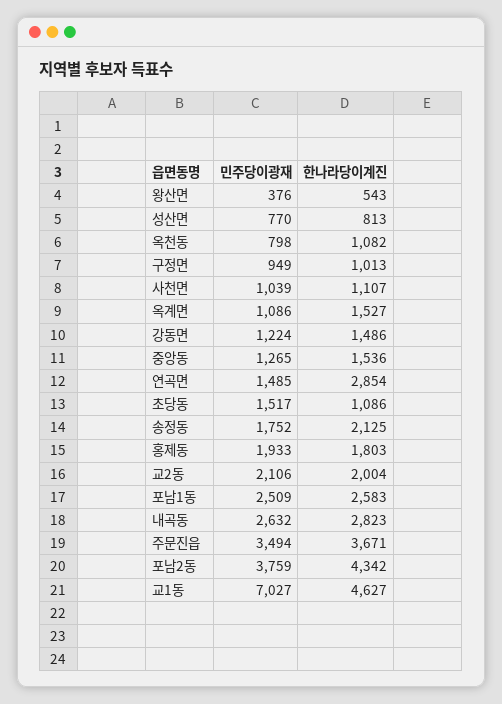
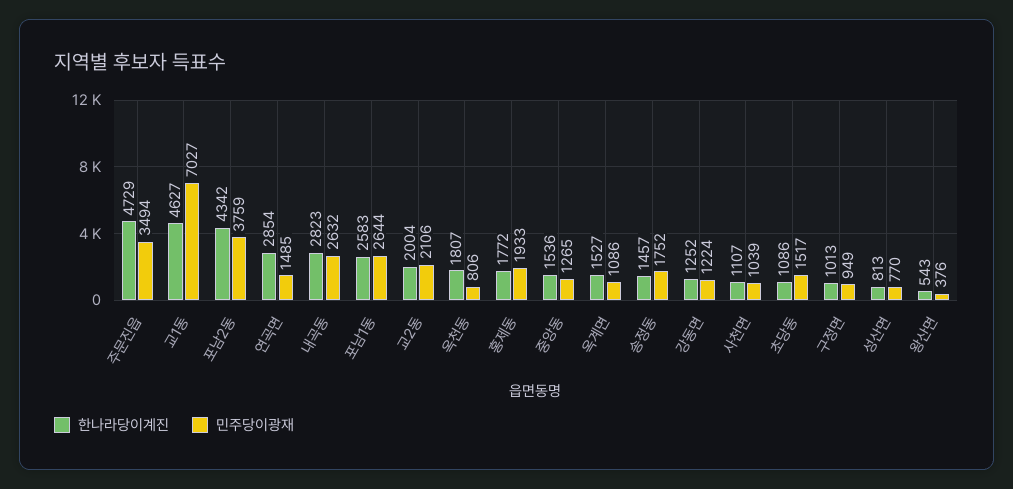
  {
    "민주당이광재": {
      "왕산면": 376,
      "성산면": 770,
-     "옥천동": 798,
+     "옥천동": 806,
      "구정면": 949,
      "사천면": 1039,
      "옥계면": 1086,
      "강동면": 1224,
      "중앙동": 1265,
      "연곡면": 1485,
      "초당동": 1517,
      "송정동": 1752,
      "홍제동": 1933,
      "교2동": 2106,
-     "포남1동": 2509,
+     "포남1동": 2644,
      "내곡동": 2632,
      "주문진읍": 3494,
      "포남2동": 3759,
      "교1동": 7027
    },
    "한나라당이계진": {
      "왕산면": 543,
      "성산면": 813,
-     "옥천동": 1082,
+     "옥천동": 1807,
      "구정면": 1013,
      "사천면": 1107,
      "옥계면": 1527,
-     "강동면": 1486,
+     "강동면": 1252,
      "중앙동": 1536,
      "연곡면": 2854,
      "초당동": 1086,
-     "송정동": 2125,
+     "송정동": 1457,
-     "홍제동": 1803,
+     "홍제동": 1772,
      "교2동": 2004,
      "포남1동": 2583,
      "내곡동": 2823,
-     "주문진읍": 3671,
+     "주문진읍": 4729,
      "포남2동": 4342,
      "교1동": 4627
    }
  }

